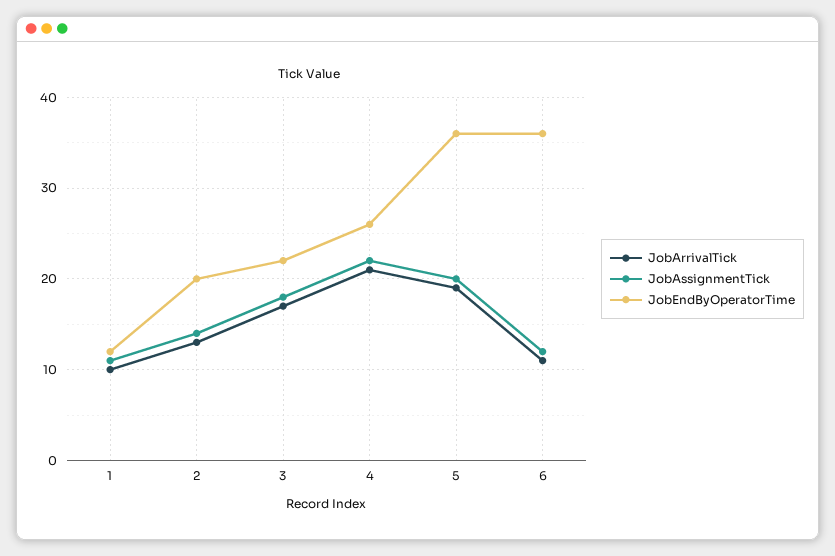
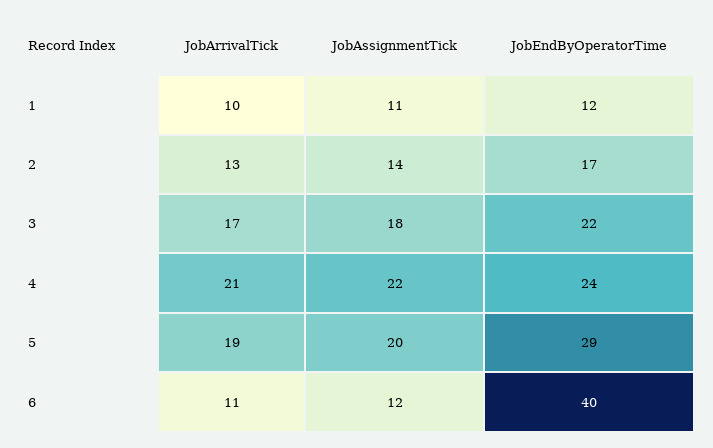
  {
    "JobArrivalTick": {
      "1": 10,
      "2": 13,
      "3": 17,
      "4": 21,
      "5": 19,
      "6": 11
    },
    "JobAssignmentTick": {
      "1": 11,
      "2": 14,
      "3": 18,
      "4": 22,
      "5": 20,
      "6": 12
    },
    "JobEndByOperatorTime": {
      "1": 12,
-     "2": 20,
+     "2": 17,
      "3": 22,
-     "4": 26,
+     "4": 24,
-     "5": 36,
+     "5": 29,
-     "6": 36
+     "6": 40
    }
  }

